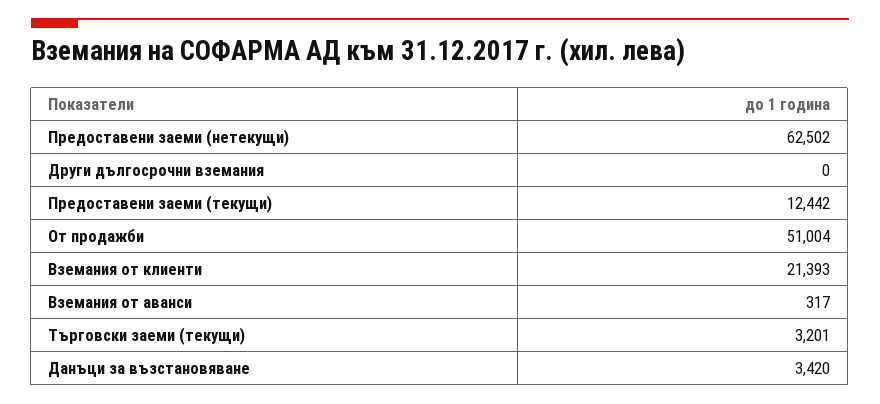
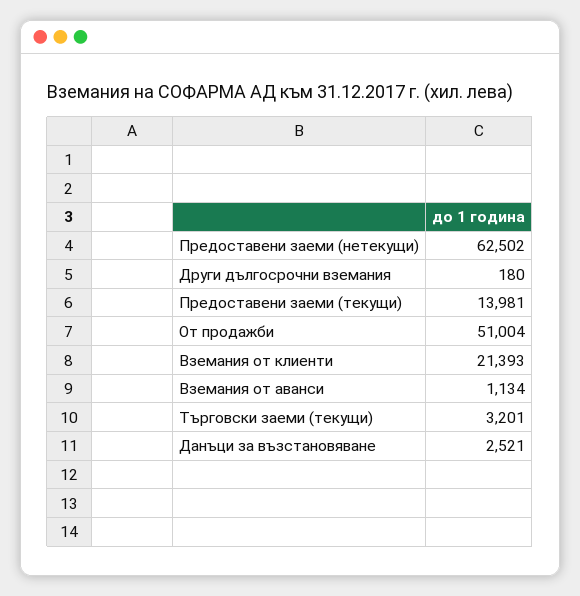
  {
    "Предоставени заеми (нетекущи)": 62502,
-   "Други дългосрочни вземания": 0,
+   "Други дългосрочни вземания": 180,
-   "Предоставени заеми (текущи)": 12442,
+   "Предоставени заеми (текущи)": 13981,
    "От продажби": 51004,
    "Вземания от клиенти": 21393,
-   "Вземания от аванси": 317,
+   "Вземания от аванси": 1134,
    "Търговски заеми (текущи)": 3201,
-   "Данъци за възстановяване": 3420
+   "Данъци за възстановяване": 2521
  }

